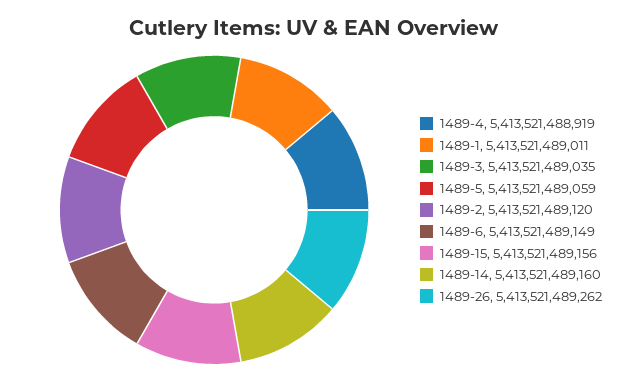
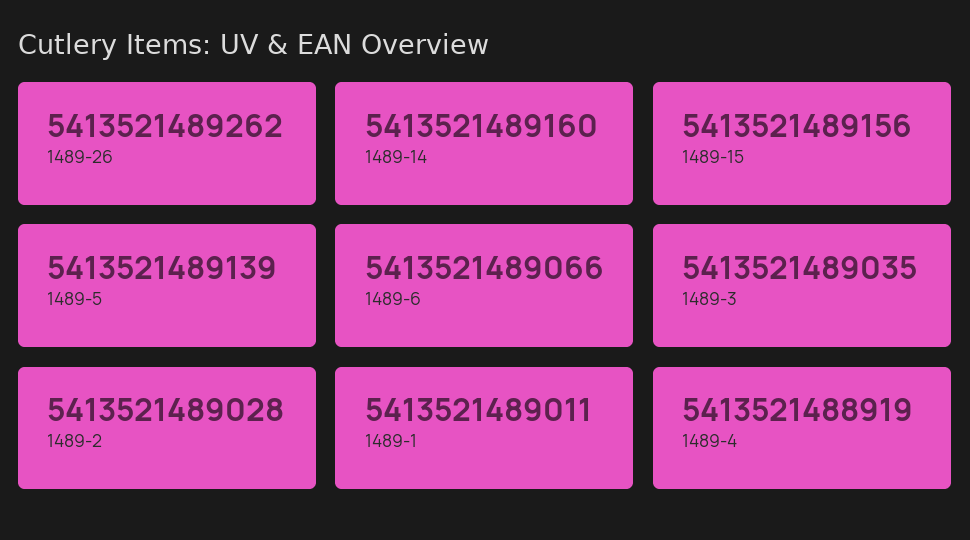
  {
    "1489-4": 5413521488919,
    "1489-1": 5413521489011,
    "1489-3": 5413521489035,
-   "1489-5": 5413521489059,
+   "1489-5": 5413521489139,
-   "1489-2": 5413521489120,
+   "1489-2": 5413521489028,
-   "1489-6": 5413521489149,
+   "1489-6": 5413521489066,
    "1489-15": 5413521489156,
    "1489-14": 5413521489160,
    "1489-26": 5413521489262
  }

